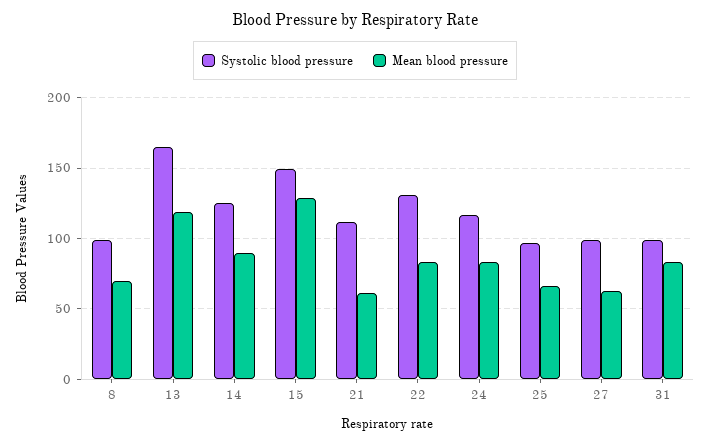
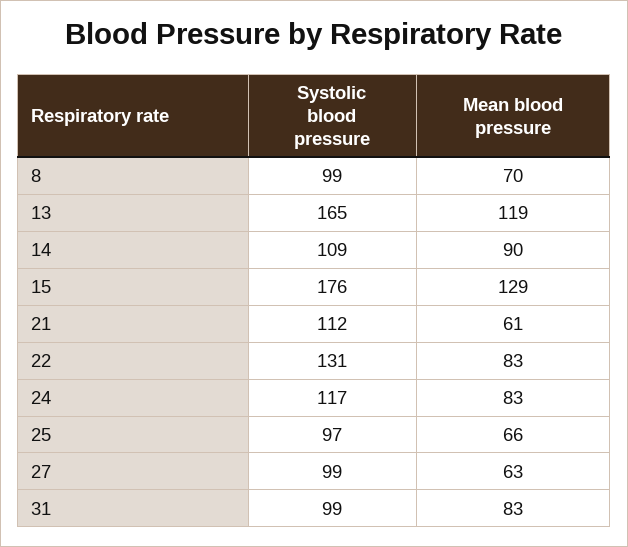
  {
    "Systolic blood pressure": {
      "8": 99,
      "13": 165,
-     "14": 125,
+     "14": 109,
-     "15": 150,
+     "15": 176,
      "21": 112,
      "22": 131,
      "24": 117,
      "25": 97,
      "27": 99,
      "31": 99
    },
    "Mean blood pressure": {
      "8": 70,
      "13": 119,
      "14": 90,
      "15": 129,
      "21": 61,
      "22": 83,
      "24": 83,
      "25": 66,
      "27": 63,
      "31": 83
    }
  }

